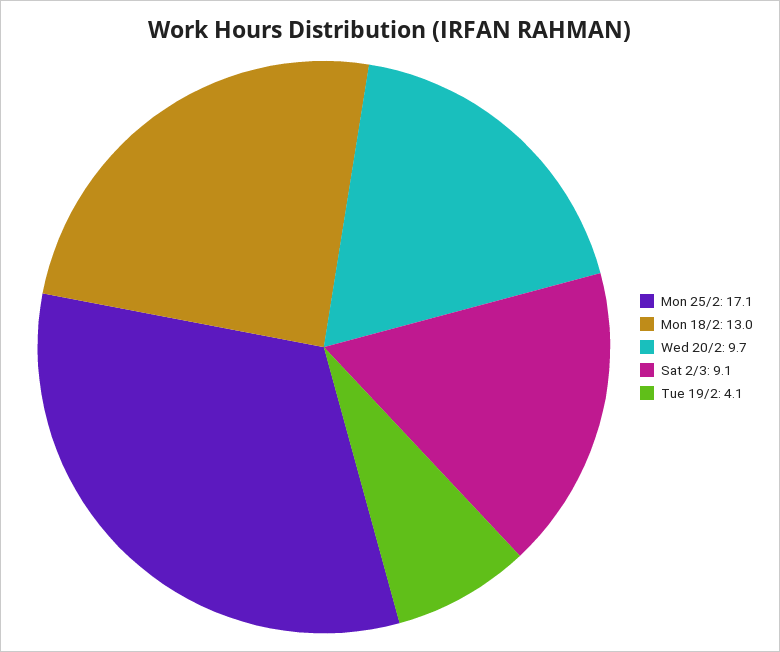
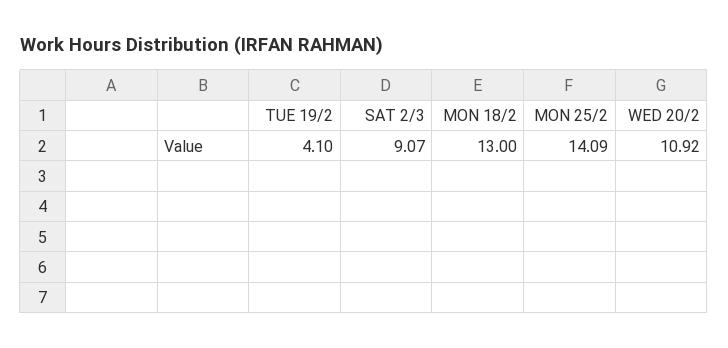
  {
-   "Mon 25/2": 17.1,
+   "Mon 25/2": 14.09,
    "Mon 18/2": 13,
-   "Wed 20/2": 9.7,
+   "Wed 20/2": 10.92,
    "Sat 2/3": 9.07,
    "Tue 19/2": 4.1
  }

